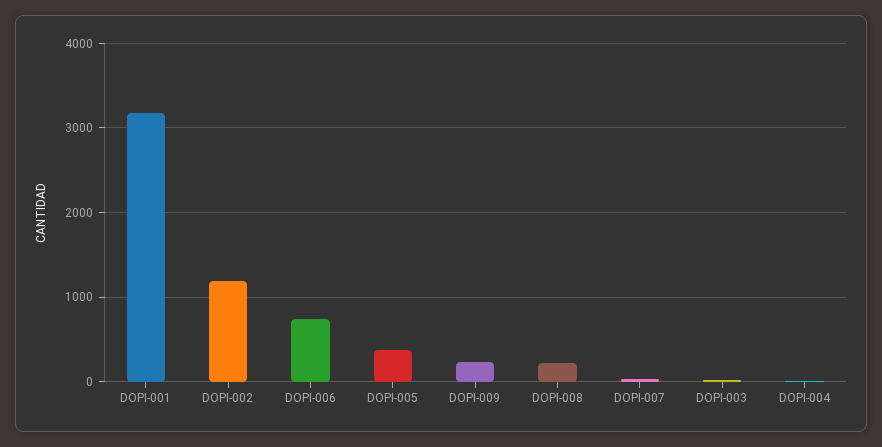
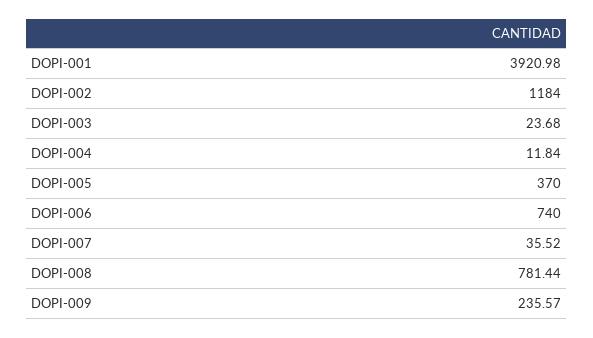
  {
-   "DOPI-001": 3200,
+   "DOPI-001": 3920.98,
    "DOPI-002": 1184,
    "DOPI-006": 740,
    "DOPI-005": 370,
    "DOPI-009": 235.57,
-   "DOPI-008": 200,
+   "DOPI-008": 781.44,
    "DOPI-007": 35.52,
    "DOPI-003": 23.68,
    "DOPI-004": 11.84
  }

